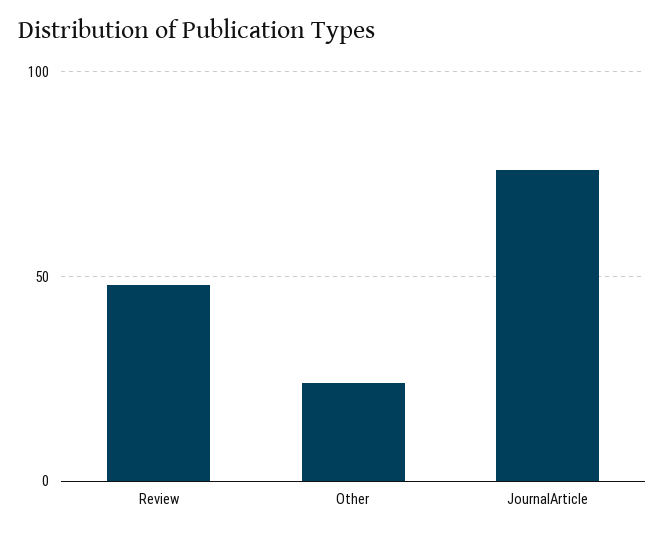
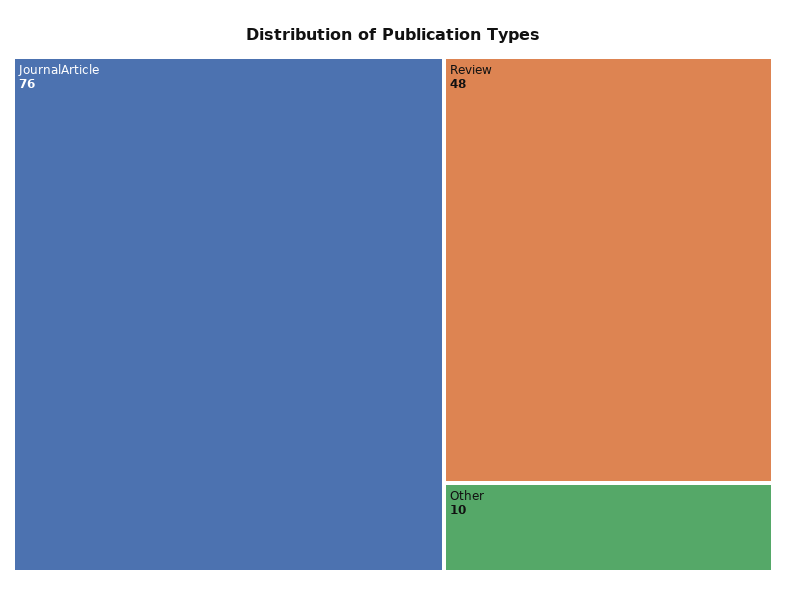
  {
    "Review": 48,
-   "Other": 25,
+   "Other": 10,
    "JournalArticle": 76
  }

